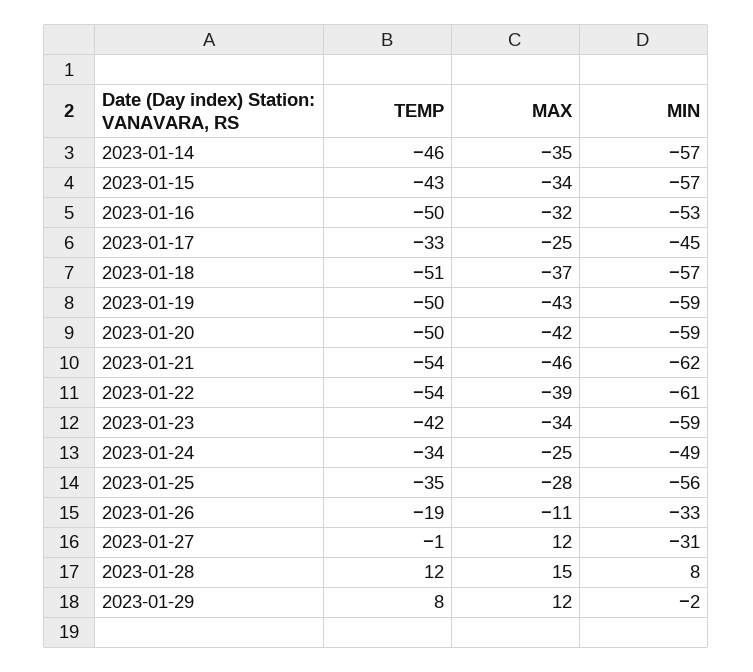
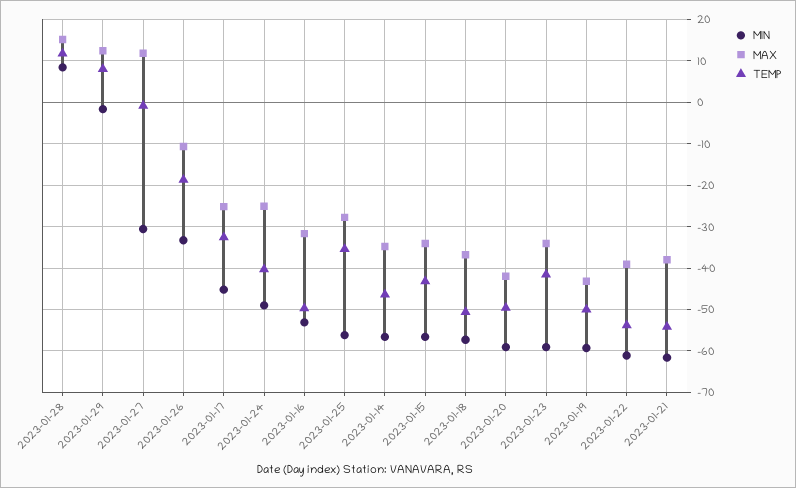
  {
    "TEMP": {
      "2023-01-14": -46,
      "2023-01-15": -43,
      "2023-01-16": -50,
      "2023-01-17": -33,
      "2023-01-18": -51,
      "2023-01-19": -50,
      "2023-01-20": -50,
      "2023-01-21": -54,
      "2023-01-22": -54,
      "2023-01-23": -42,
-     "2023-01-24": -34,
+     "2023-01-24": -40,
      "2023-01-25": -35,
      "2023-01-26": -19,
      "2023-01-27": -1,
      "2023-01-28": 12,
      "2023-01-29": 8
    },
    "MAX": {
      "2023-01-14": -35,
      "2023-01-15": -34,
      "2023-01-16": -32,
      "2023-01-17": -25,
      "2023-01-18": -37,
      "2023-01-19": -43,
      "2023-01-20": -42,
-     "2023-01-21": -46,
+     "2023-01-21": -38,
      "2023-01-22": -39,
      "2023-01-23": -34,
      "2023-01-24": -25,
      "2023-01-25": -28,
      "2023-01-26": -11,
      "2023-01-27": 12,
      "2023-01-28": 15,
      "2023-01-29": 12
    },
    "MIN": {
      "2023-01-14": -57,
      "2023-01-15": -57,
      "2023-01-16": -53,
      "2023-01-17": -45,
      "2023-01-18": -57,
      "2023-01-19": -59,
      "2023-01-20": -59,
      "2023-01-21": -62,
      "2023-01-22": -61,
      "2023-01-23": -59,
      "2023-01-24": -49,
      "2023-01-25": -56,
      "2023-01-26": -33,
      "2023-01-27": -31,
      "2023-01-28": 8,
      "2023-01-29": -2
    }
  }

